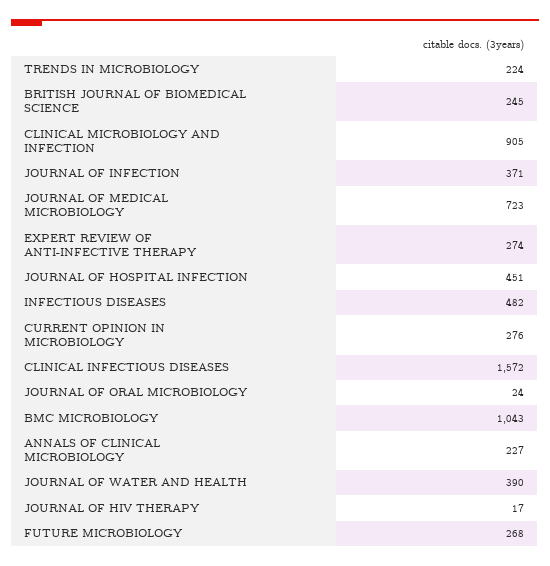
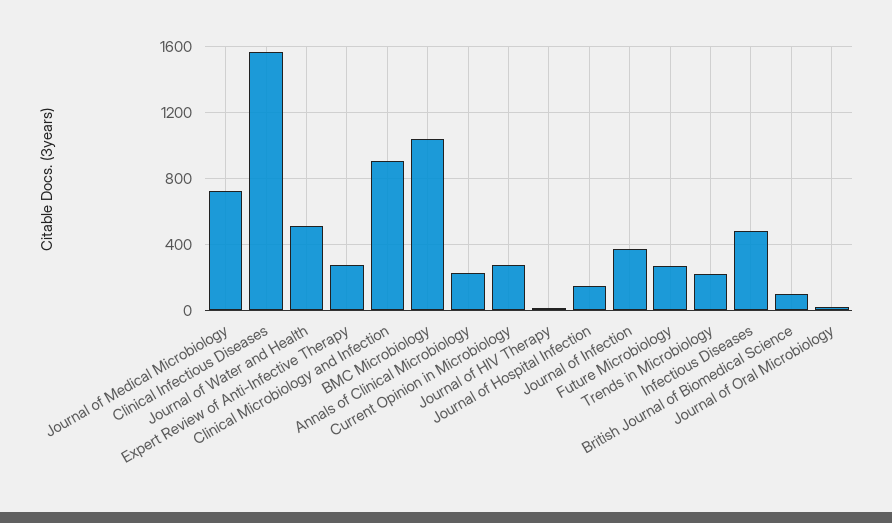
  {
    "TRENDS IN MICROBIOLOGY": 224,
-   "BRITISH JOURNAL OF BIOMEDICAL SCIENCE": 245,
+   "BRITISH JOURNAL OF BIOMEDICAL SCIENCE": 100,
    "CLINICAL MICROBIOLOGY AND INFECTION": 905,
    "JOURNAL OF INFECTION": 371,
    "JOURNAL OF MEDICAL MICROBIOLOGY": 723,
    "EXPERT REVIEW OF ANTI-INFECTIVE THERAPY": 274,
-   "JOURNAL OF HOSPITAL INFECTION": 451,
+   "JOURNAL OF HOSPITAL INFECTION": 150,
    "INFECTIOUS DISEASES": 482,
    "CURRENT OPINION IN MICROBIOLOGY": 276,
    "CLINICAL INFECTIOUS DISEASES": 1572,
    "JOURNAL OF ORAL MICROBIOLOGY": 24,
    "BMC MICROBIOLOGY": 1043,
    "ANNALS OF CLINICAL MICROBIOLOGY": 227,
-   "JOURNAL OF WATER AND HEALTH": 390,
+   "JOURNAL OF WATER AND HEALTH": 500,
    "JOURNAL OF HIV THERAPY": 17,
    "FUTURE MICROBIOLOGY": 268
  }

